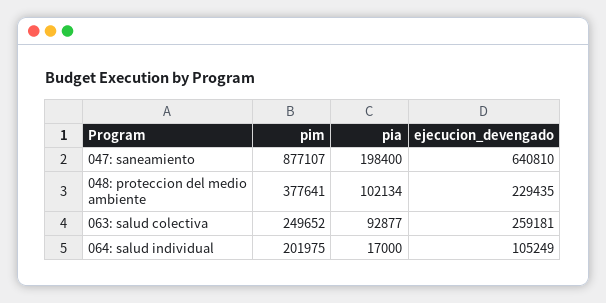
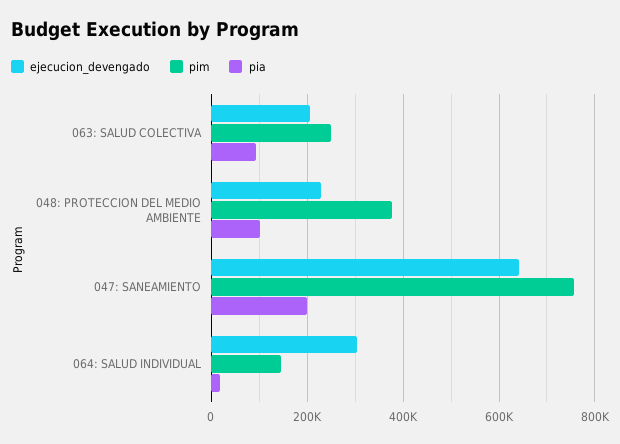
  {
    "pim": {
-     "047: saneamiento": 877107,
+     "047: saneamiento": 760000,
      "048: proteccion del medio ambiente": 377641,
      "063: salud colectiva": 249652,
-     "064: salud individual": 201975
+     "064: salud individual": 140000
    },
    "pia": {
      "047: saneamiento": 198400,
      "048: proteccion del medio ambiente": 102134,
      "063: salud colectiva": 92877,
      "064: salud individual": 17000
    },
    "ejecucion_devengado": {
      "047: saneamiento": 640810,
      "048: proteccion del medio ambiente": 229435,
-     "063: salud colectiva": 259181,
+     "063: salud colectiva": 200000,
-     "064: salud individual": 105249
+     "064: salud individual": 300000
    }
  }

